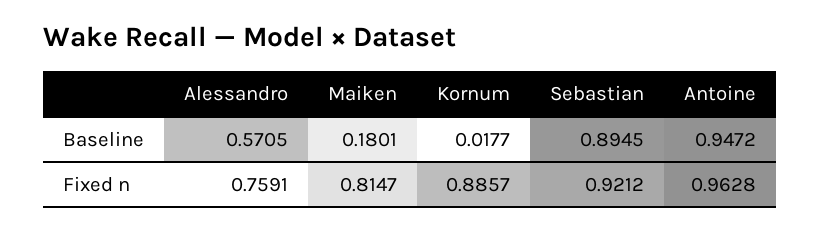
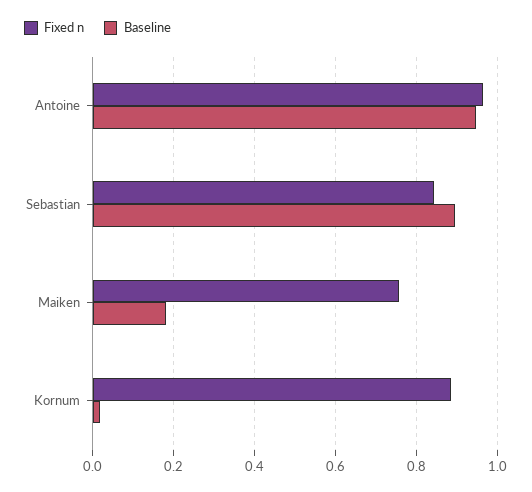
  {
    "Baseline": {
-     "Alessandro": 0.5705,
      "Maiken": 0.1801,
      "Kornum": 0.0177,
      "Sebastian": 0.8945,
      "Antoine": 0.9472
    },
    "Fixed n": {
-     "Alessandro": 0.7591,
-     "Maiken": 0.8147,
+     "Maiken": 0.76,
      "Kornum": 0.8857,
-     "Sebastian": 0.9212,
+     "Sebastian": 0.84,
      "Antoine": 0.9628
    }
  }

